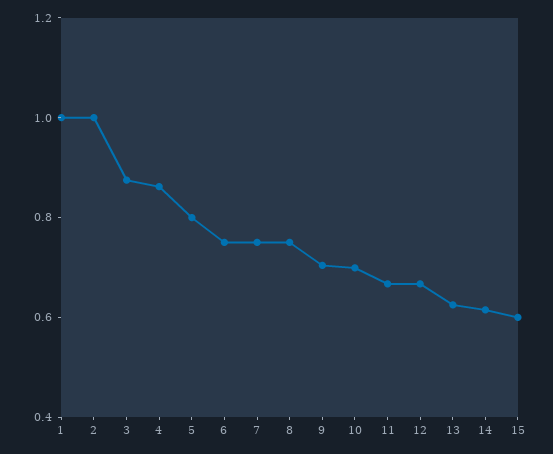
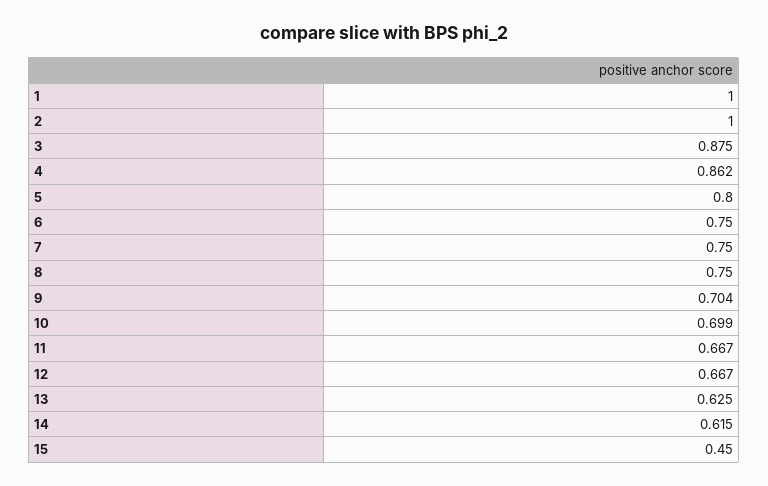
  {
    "1": 1,
    "2": 1,
    "3": 0.875,
    "4": 0.862,
    "5": 0.8,
    "6": 0.75,
    "7": 0.75,
    "8": 0.75,
    "9": 0.704,
    "10": 0.699,
    "11": 0.667,
    "12": 0.667,
    "13": 0.625,
    "14": 0.615,
-   "15": 0.6
+   "15": 0.45
  }

